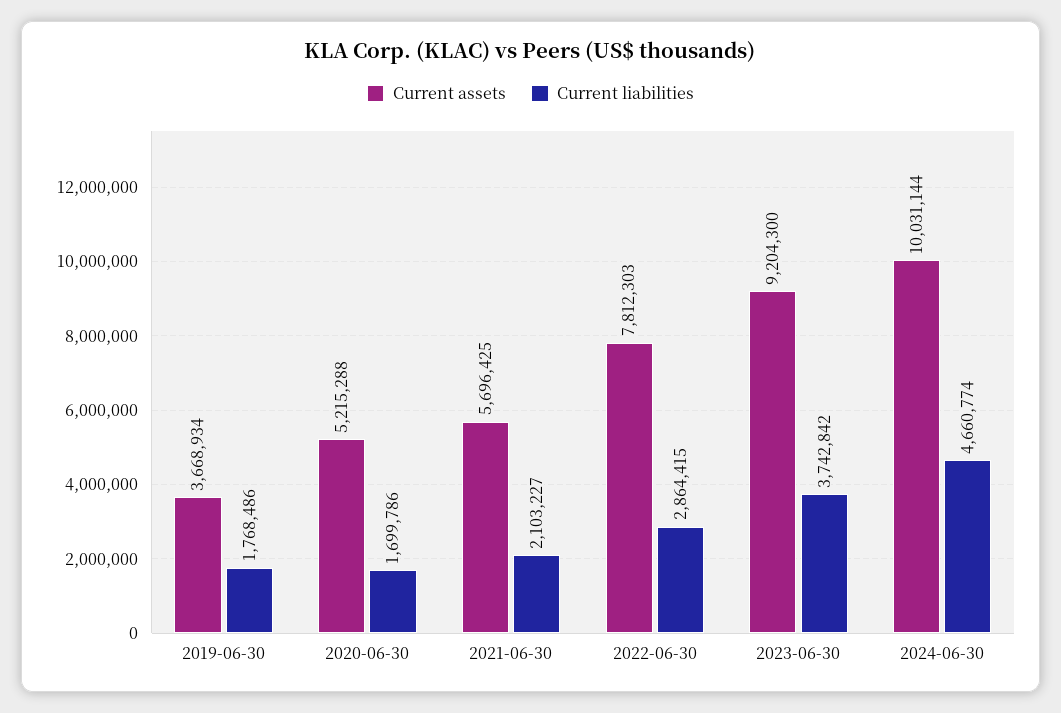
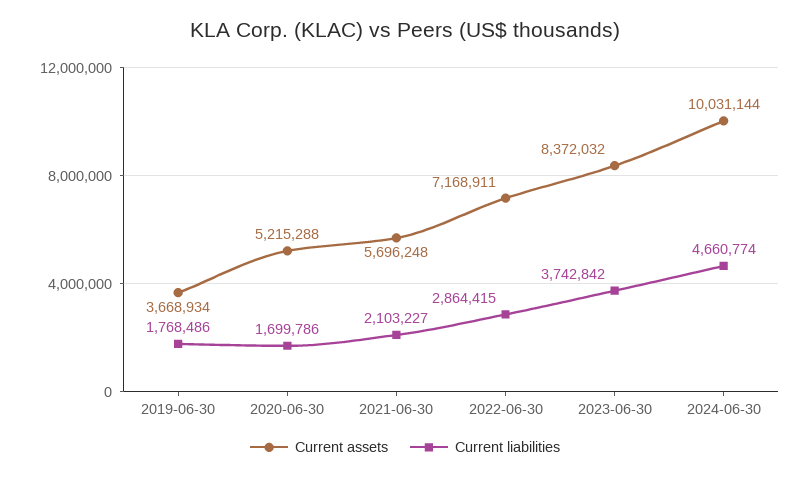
  {
    "Current assets": {
      "2019-06-30": 3668934,
      "2020-06-30": 5215288,
-     "2021-06-30": 5696425,
+     "2021-06-30": 5696248,
-     "2022-06-30": 7812303,
+     "2022-06-30": 7168911,
-     "2023-06-30": 9204300,
+     "2023-06-30": 8372032,
      "2024-06-30": 10031144
    },
    "Current liabilities": {
      "2019-06-30": 1768486,
      "2020-06-30": 1699786,
      "2021-06-30": 2103227,
      "2022-06-30": 2864415,
      "2023-06-30": 3742842,
      "2024-06-30": 4660774
    }
  }

